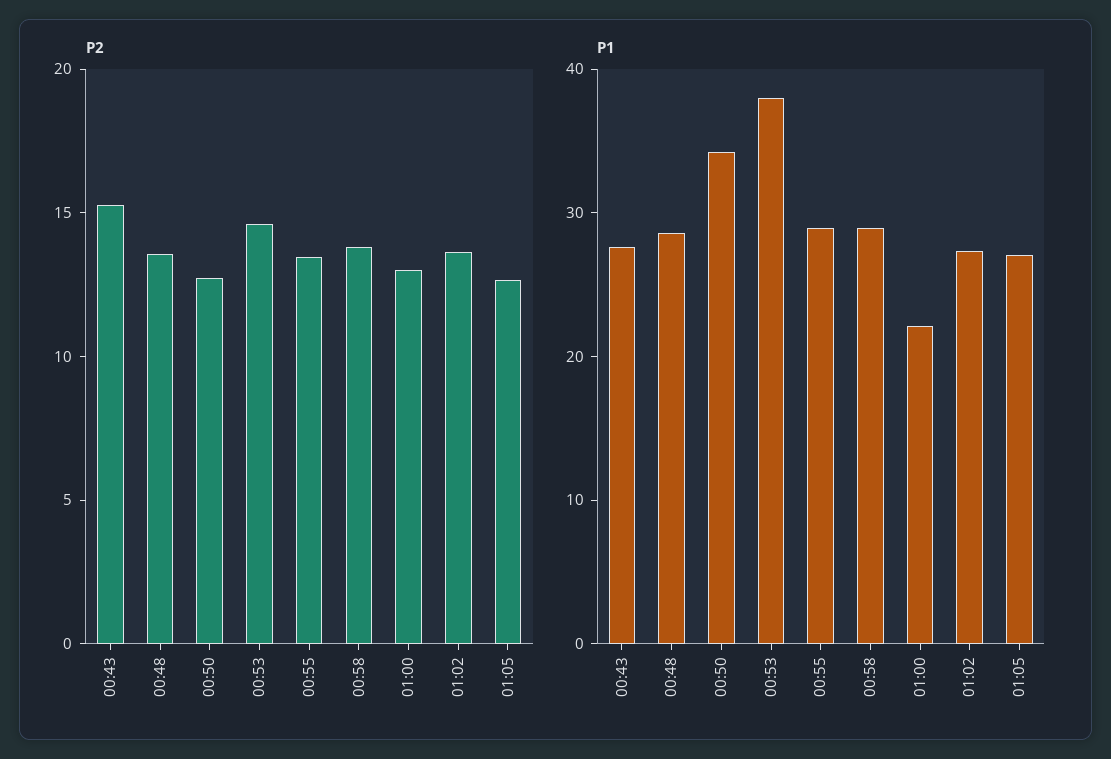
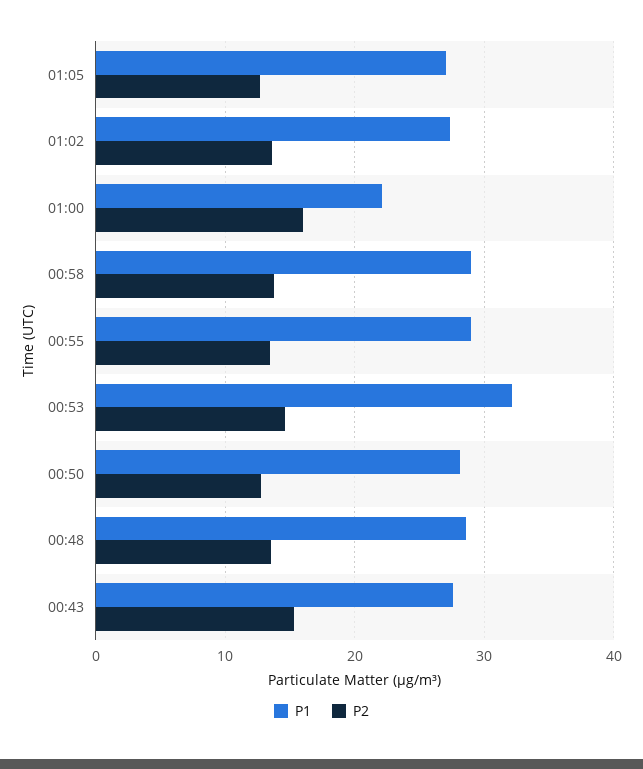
  {
    "P2": {
      "00:43": 15,
      "00:48": 14,
      "00:50": 13,
      "00:53": 15,
      "00:55": 13,
      "00:58": 14,
-     "01:00": 13,
+     "01:00": 16,
      "01:02": 14,
      "01:05": 13
    },
    "P1": {
      "00:43": 28,
      "00:48": 29,
-     "00:50": 34,
+     "00:50": 28,
-     "00:53": 38,
+     "00:53": 32,
      "00:55": 29,
      "00:58": 29,
      "01:00": 22,
      "01:02": 27,
      "01:05": 27
    }
  }

